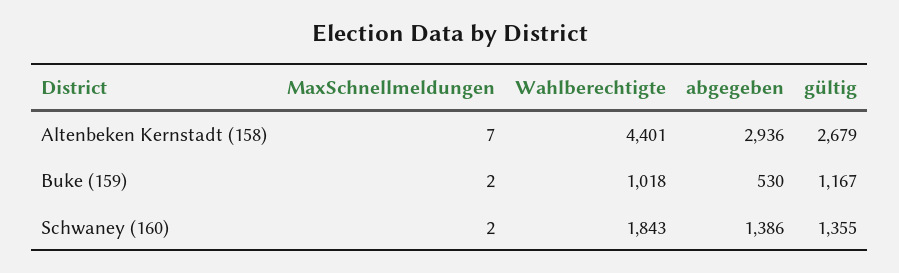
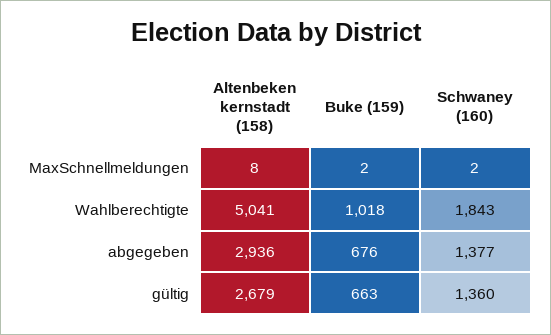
  {
    "MaxSchnellmeldungen": {
-     "Altenbeken Kernstadt (158)": 7,
+     "Altenbeken Kernstadt (158)": 8,
      "Buke (159)": 2,
      "Schwaney (160)": 2
    },
    "Wahlberechtigte": {
-     "Altenbeken Kernstadt (158)": 4401,
+     "Altenbeken Kernstadt (158)": 5041,
      "Buke (159)": 1018,
      "Schwaney (160)": 1843
    },
    "abgegeben": {
      "Altenbeken Kernstadt (158)": 2936,
-     "Buke (159)": 530,
+     "Buke (159)": 676,
-     "Schwaney (160)": 1386
+     "Schwaney (160)": 1377
    },
    "gültig": {
      "Altenbeken Kernstadt (158)": 2679,
-     "Buke (159)": 1167,
+     "Buke (159)": 663,
-     "Schwaney (160)": 1355
+     "Schwaney (160)": 1360
    }
  }

